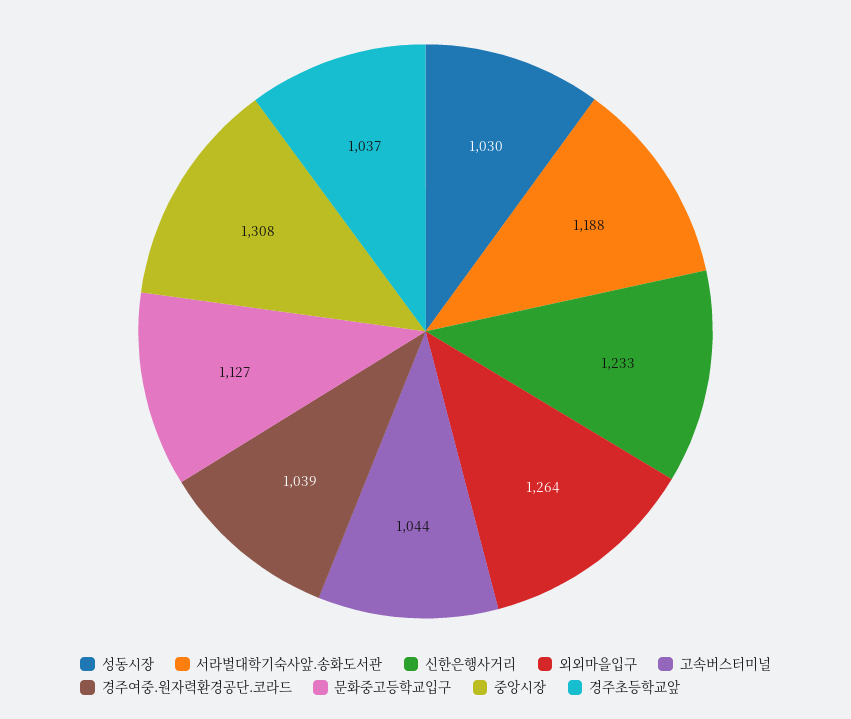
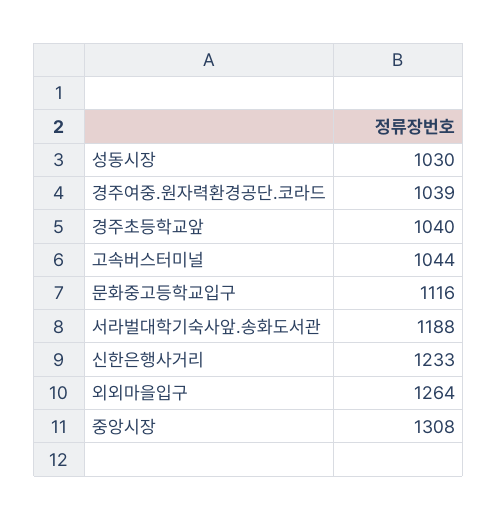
  {
    "성동시장": 1030,
    "서라벌대학기숙사앞.송화도서관": 1188,
    "신한은행사거리": 1233,
    "외외마을입구": 1264,
    "고속버스터미널": 1044,
    "경주여중.원자력환경공단.코라드": 1039,
-   "문화중고등학교입구": 1127,
+   "문화중고등학교입구": 1116,
    "중앙시장": 1308,
-   "경주초등학교앞": 1037
+   "경주초등학교앞": 1040
  }

